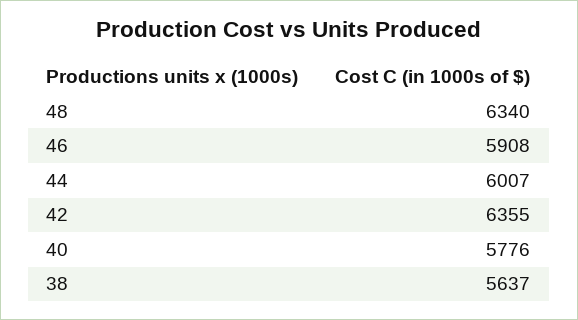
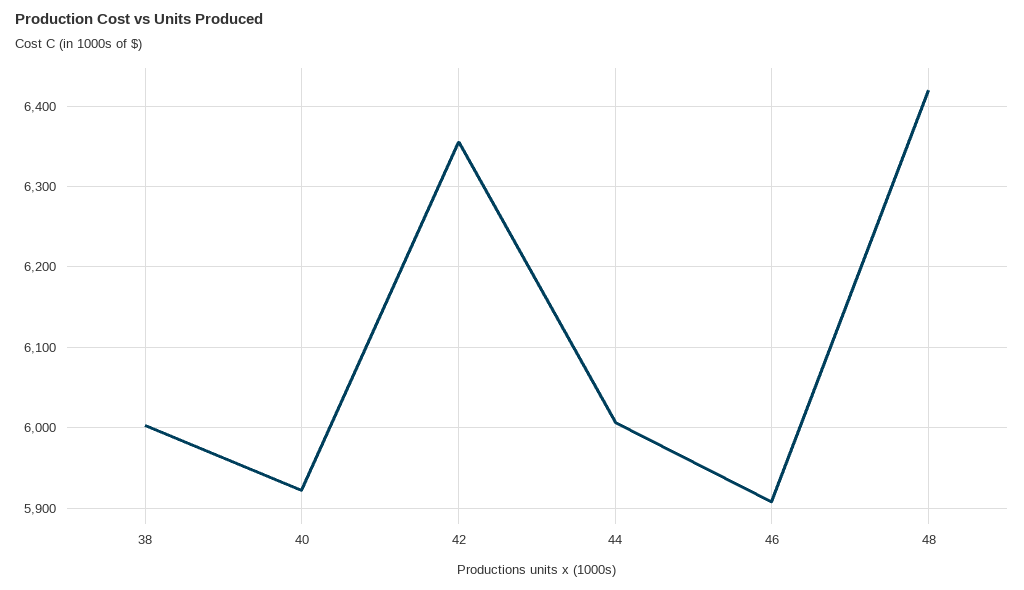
  {
-   "48": 6340,
+   "48": 6420,
    "46": 5908,
    "44": 6007,
    "42": 6355,
-   "40": 5776,
+   "40": 5920,
-   "38": 5637
+   "38": 6000
  }

